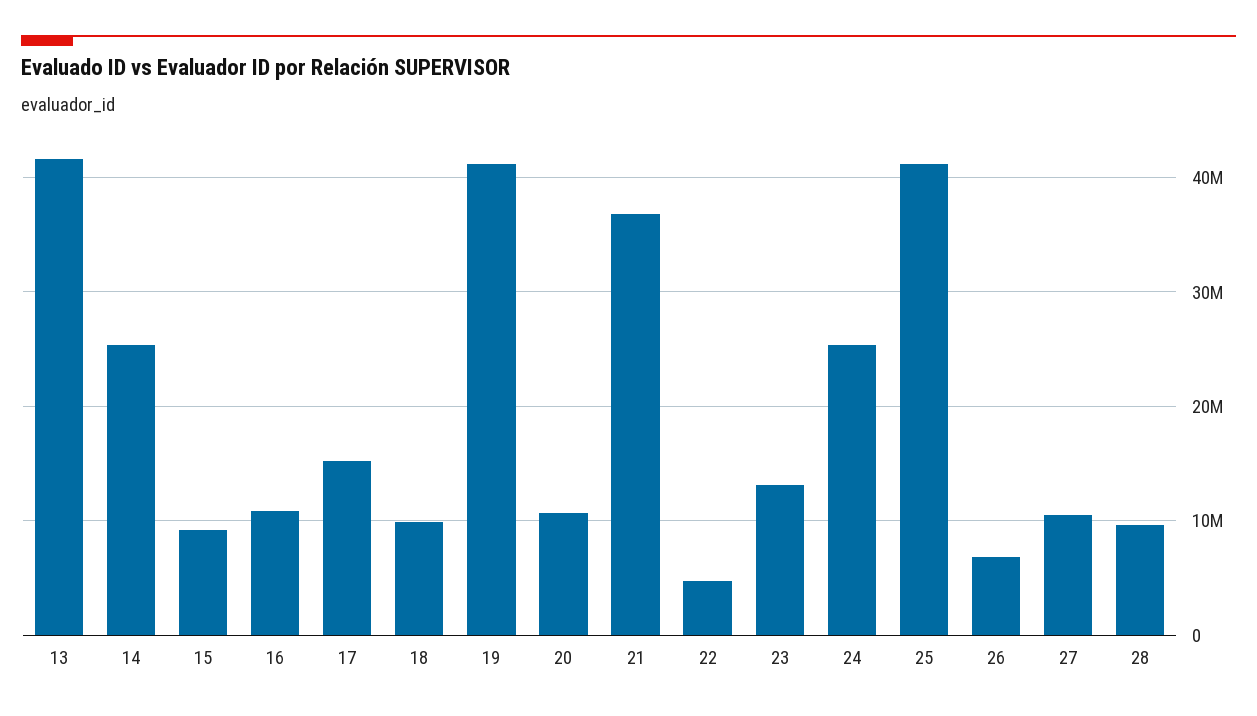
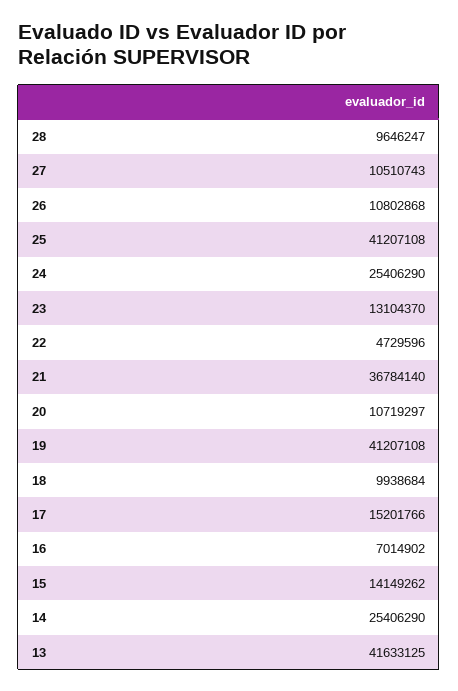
  {
    "13": 41633125,
    "14": 25406290,
-   "15": 9000000,
+   "15": 14149262,
-   "16": 11000000,
+   "16": 7014902,
    "17": 15201766,
    "18": 9938684,
    "19": 41207108,
    "20": 10719297,
    "21": 36784140,
    "22": 4729596,
    "23": 13104370,
    "24": 25406290,
    "25": 41207108,
-   "26": 7000000,
+   "26": 10802868,
    "27": 10510743,
    "28": 9646247
  }

